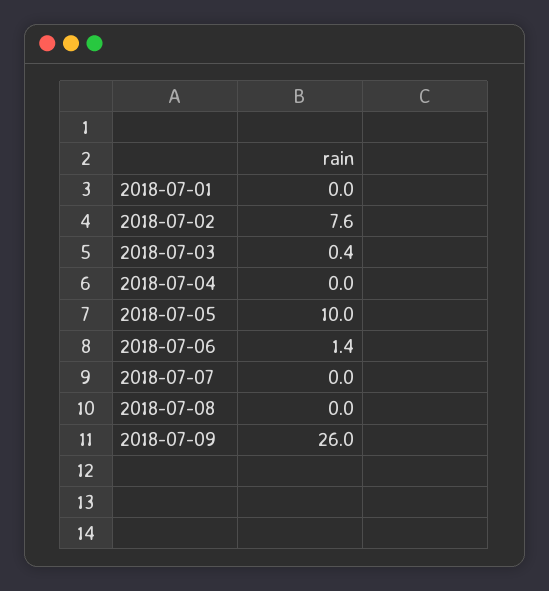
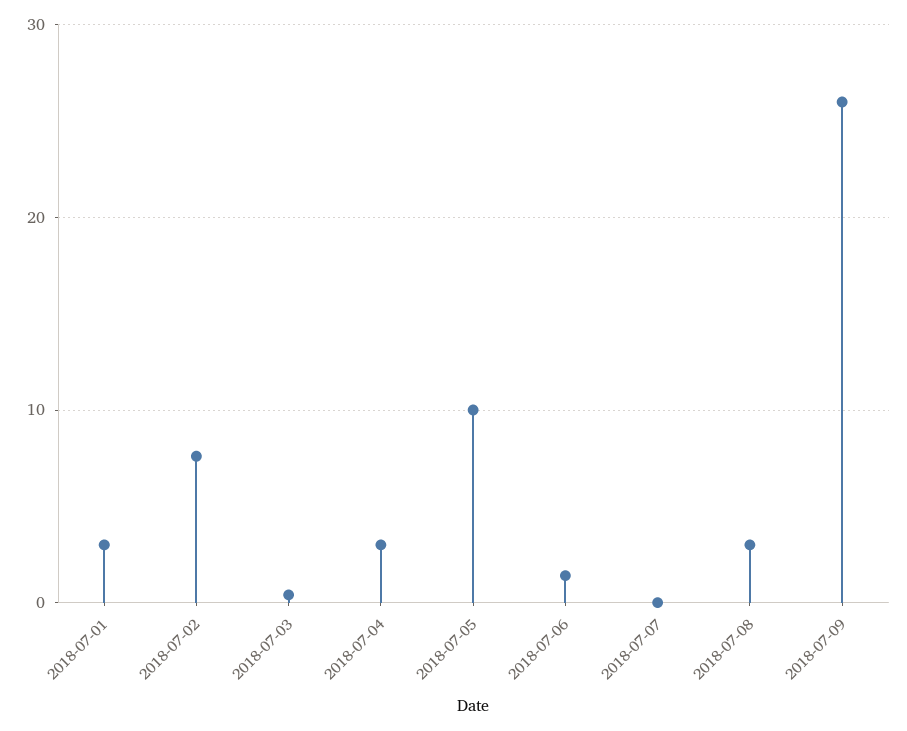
  {
-   "2018-07-01": 0,
+   "2018-07-01": 3,
    "2018-07-02": 7.6,
    "2018-07-03": 0.4,
-   "2018-07-04": 0,
+   "2018-07-04": 3,
    "2018-07-05": 10,
    "2018-07-06": 1.4,
    "2018-07-07": 0,
-   "2018-07-08": 0,
+   "2018-07-08": 3,
    "2018-07-09": 26
  }

